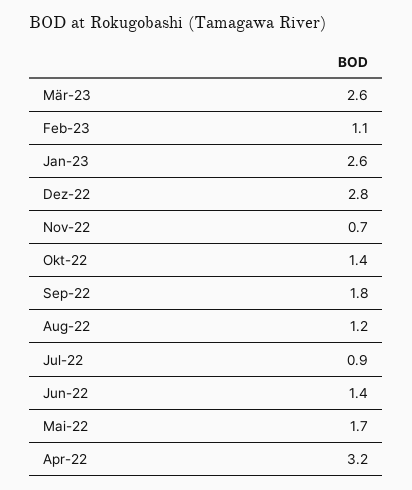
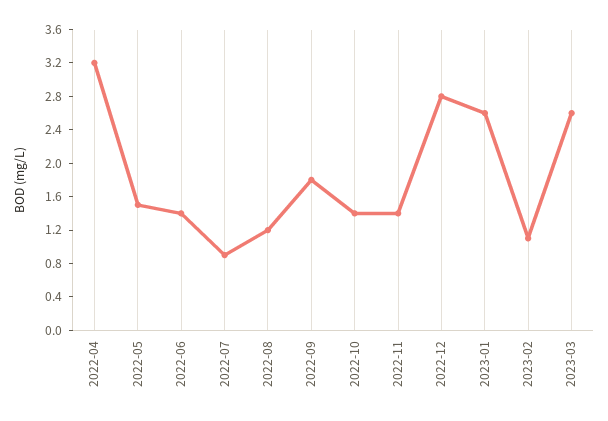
  {
    "Mär-23": 2.6,
    "Feb-23": 1.1,
    "Jan-23": 2.6,
    "Dez-22": 2.8,
-   "Nov-22": 0.7,
+   "Nov-22": 1.4,
    "Okt-22": 1.4,
    "Sep-22": 1.8,
    "Aug-22": 1.2,
    "Jul-22": 0.9,
    "Jun-22": 1.4,
-   "Mai-22": 1.7,
+   "Mai-22": 1.5,
    "Apr-22": 3.2
  }

